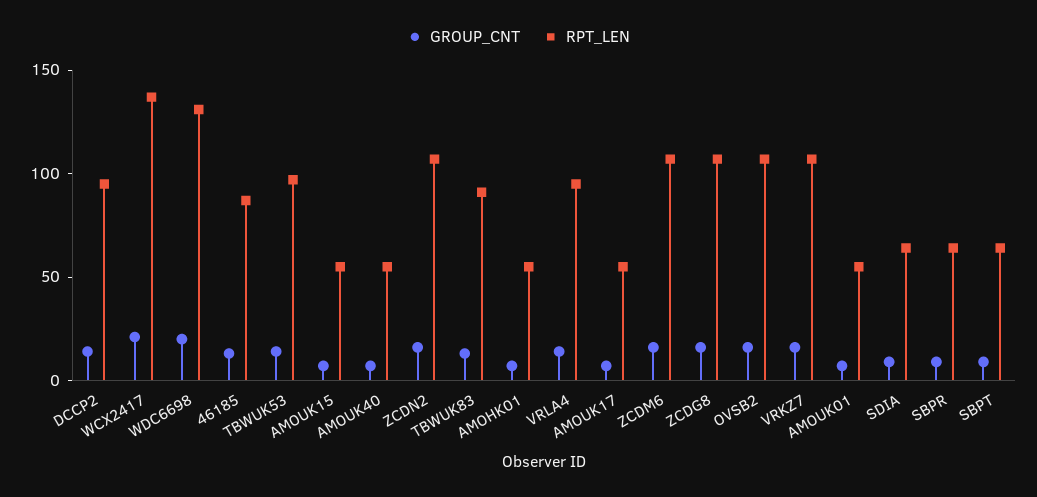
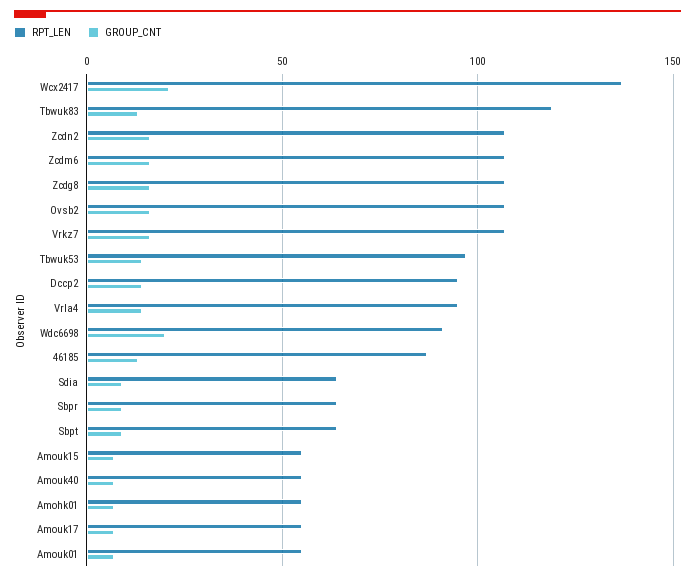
  {
    "GROUP_CNT": {
      "DCCP2": 15,
      "WCX2417": 20,
      "WDC6698": 20,
      "46185": 15,
      "TBWUK53": 15,
      "AMOUK15": 5,
      "AMOUK40": 5,
      "ZCDN2": 15,
      "TBWUK83": 15,
      "AMOHK01": 5,
      "VRLA4": 15,
      "AMOUK17": 5,
      "ZCDM6": 15,
      "ZCDG8": 15,
      "OVSB2": 15,
      "VRKZ7": 15,
      "AMOUK01": 5,
      "SDIA": 10,
      "SBPR": 10,
      "SBPT": 10
    },
    "RPT_LEN": {
      "DCCP2": 95,
      "WCX2417": 135,
-     "WDC6698": 130,
+     "WDC6698": 90,
      "46185": 85,
      "TBWUK53": 95,
      "AMOUK15": 55,
      "AMOUK40": 55,
      "ZCDN2": 105,
-     "TBWUK83": 90,
+     "TBWUK83": 120,
      "AMOHK01": 55,
      "VRLA4": 95,
      "AMOUK17": 55,
      "ZCDM6": 105,
      "ZCDG8": 105,
      "OVSB2": 105,
      "VRKZ7": 105,
      "AMOUK01": 55,
      "SDIA": 65,
      "SBPR": 65,
      "SBPT": 65
    }
  }

